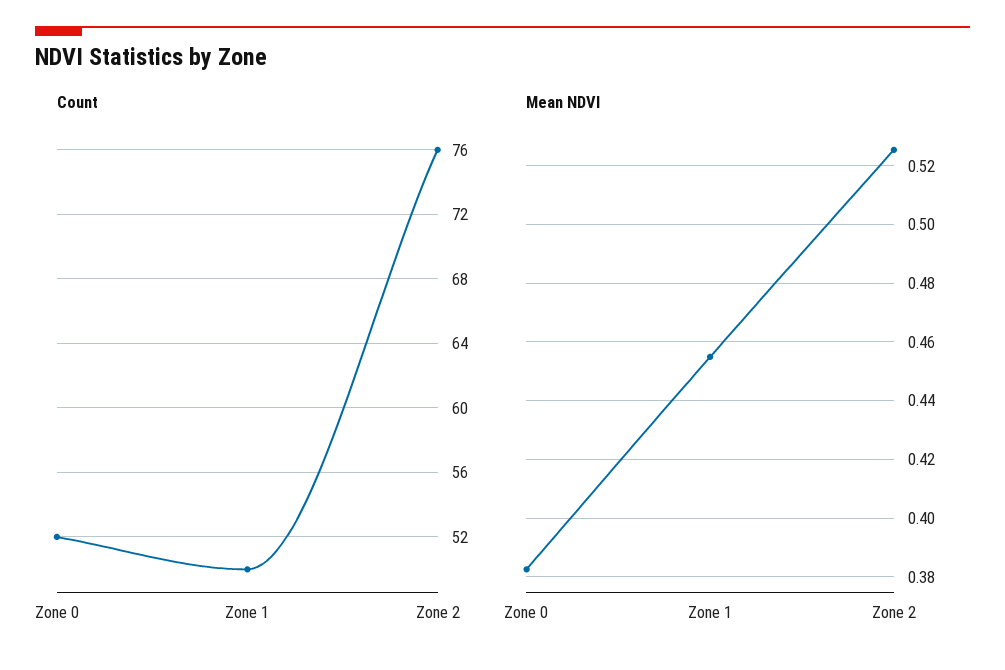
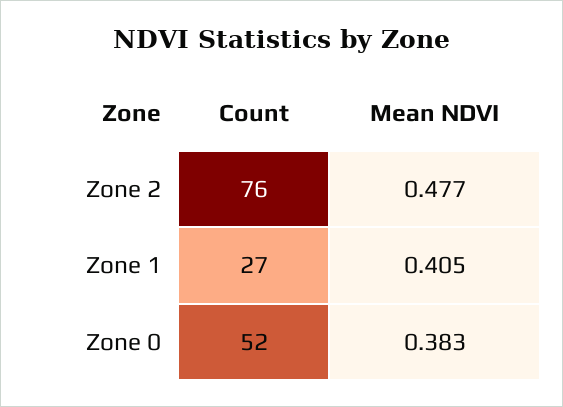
  {
    "Count": {
      "Zone 0": 52,
-     "Zone 1": 50,
+     "Zone 1": 27,
      "Zone 2": 76
    },
    "Mean NDVI": {
      "Zone 0": 0.383,
-     "Zone 1": 0.455,
+     "Zone 1": 0.405,
-     "Zone 2": 0.525
+     "Zone 2": 0.477
    }
  }

